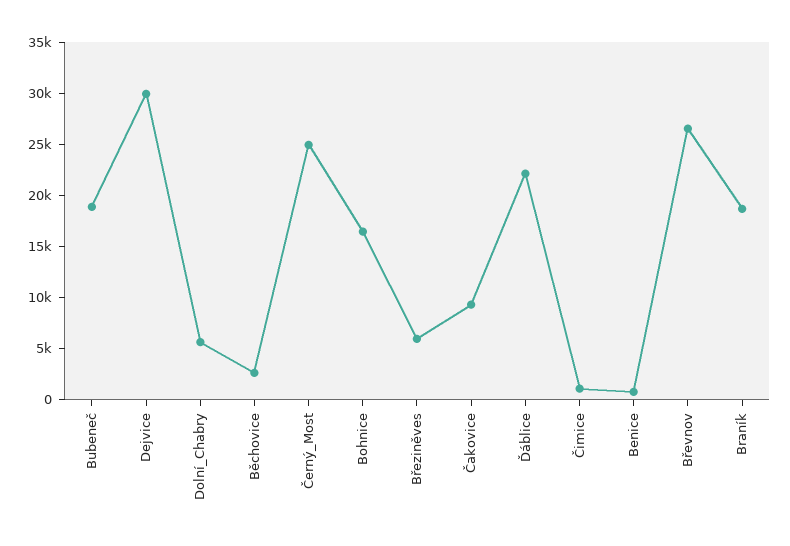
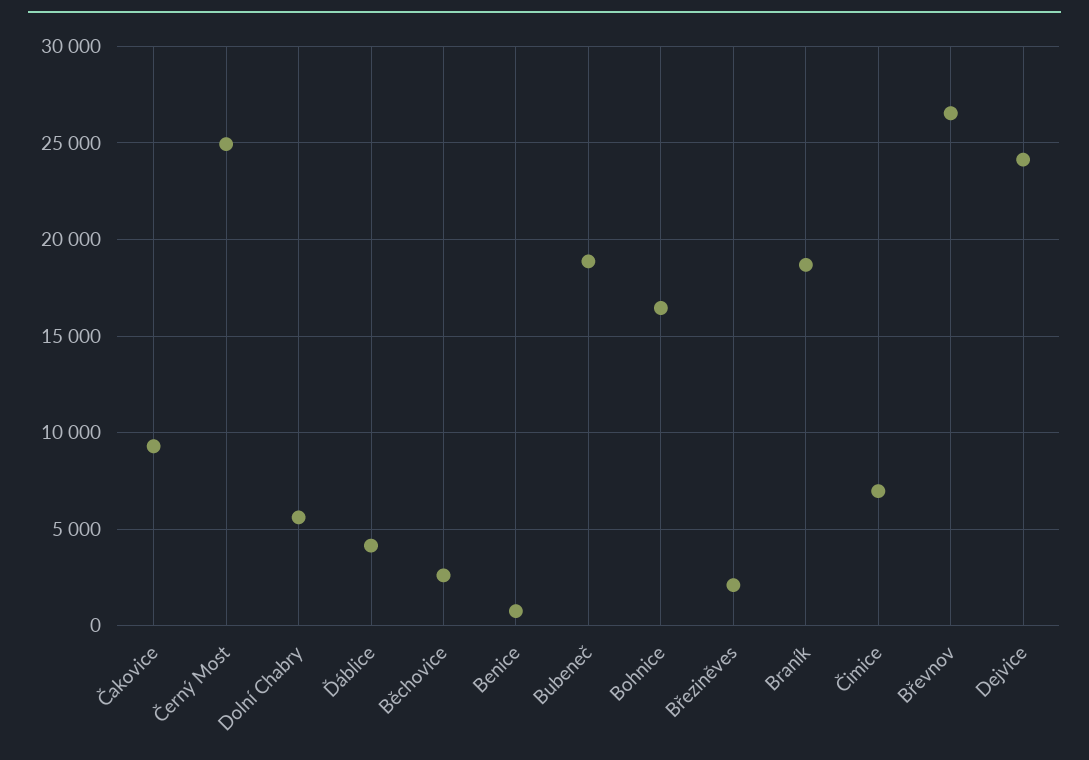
  {
    "Bubeneč": 19000,
-   "Dejvice": 30000,
+   "Dejvice": 24000,
    "Dolní_Chabry": 5500,
    "Běchovice": 2500,
    "Černý_Most": 25000,
    "Bohnice": 16500,
-   "Březiněves": 6000,
+   "Březiněves": 2000,
    "Čakovice": 9500,
-   "Ďáblice": 22000,
+   "Ďáblice": 4000,
-   "Čimice": 1000,
+   "Čimice": 7000,
    "Benice": 1000,
    "Břevnov": 26500,
    "Braník": 18500
  }

